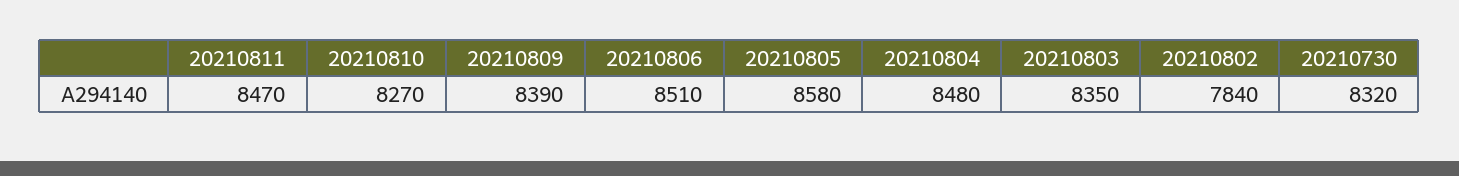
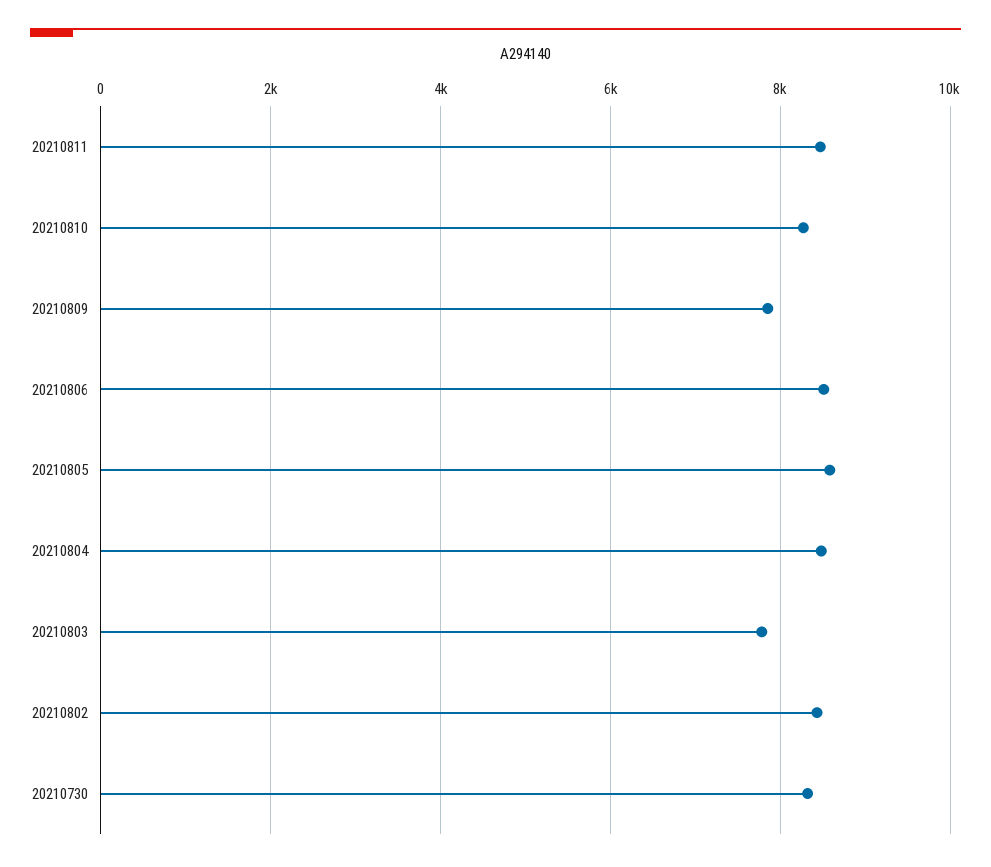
  {
    "20210811": 8470,
    "20210810": 8270,
-   "20210809": 8390,
+   "20210809": 7800,
    "20210806": 8510,
    "20210805": 8580,
    "20210804": 8480,
-   "20210803": 8350,
+   "20210803": 7800,
-   "20210802": 7840,
+   "20210802": 8400,
    "20210730": 8320
  }

